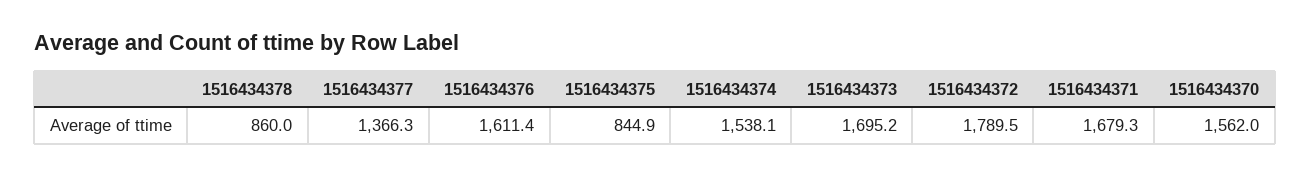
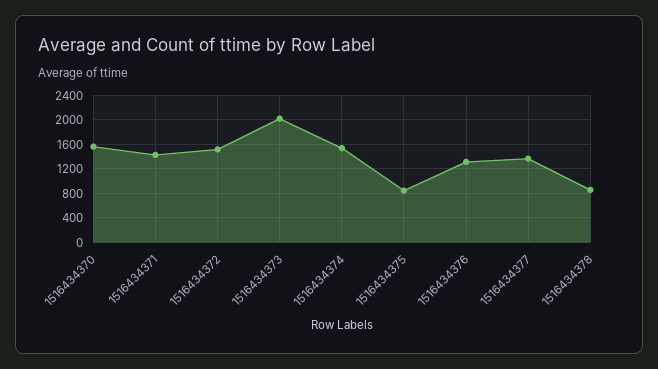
  {
    "1516434378": 860,
    "1516434377": 1366.3,
-   "1516434376": 1611.4,
+   "1516434376": 1300,
    "1516434375": 844.9,
    "1516434374": 1538.1,
-   "1516434373": 1695.2,
+   "1516434373": 2000,
-   "1516434372": 1789.5,
+   "1516434372": 1500,
-   "1516434371": 1679.3,
+   "1516434371": 1400,
    "1516434370": 1562
  }

